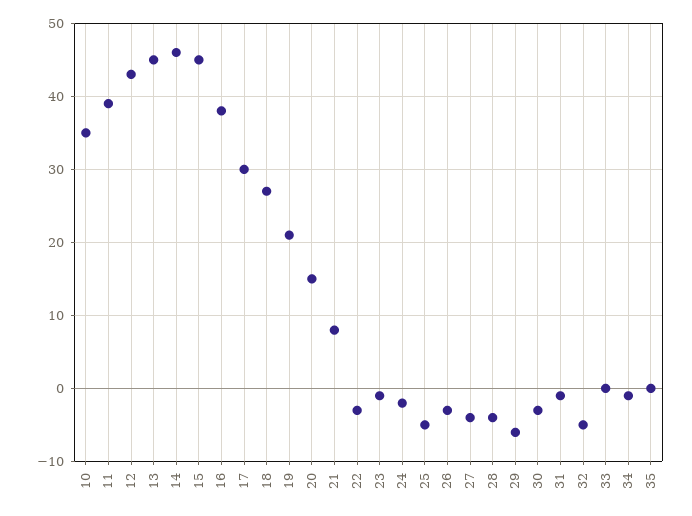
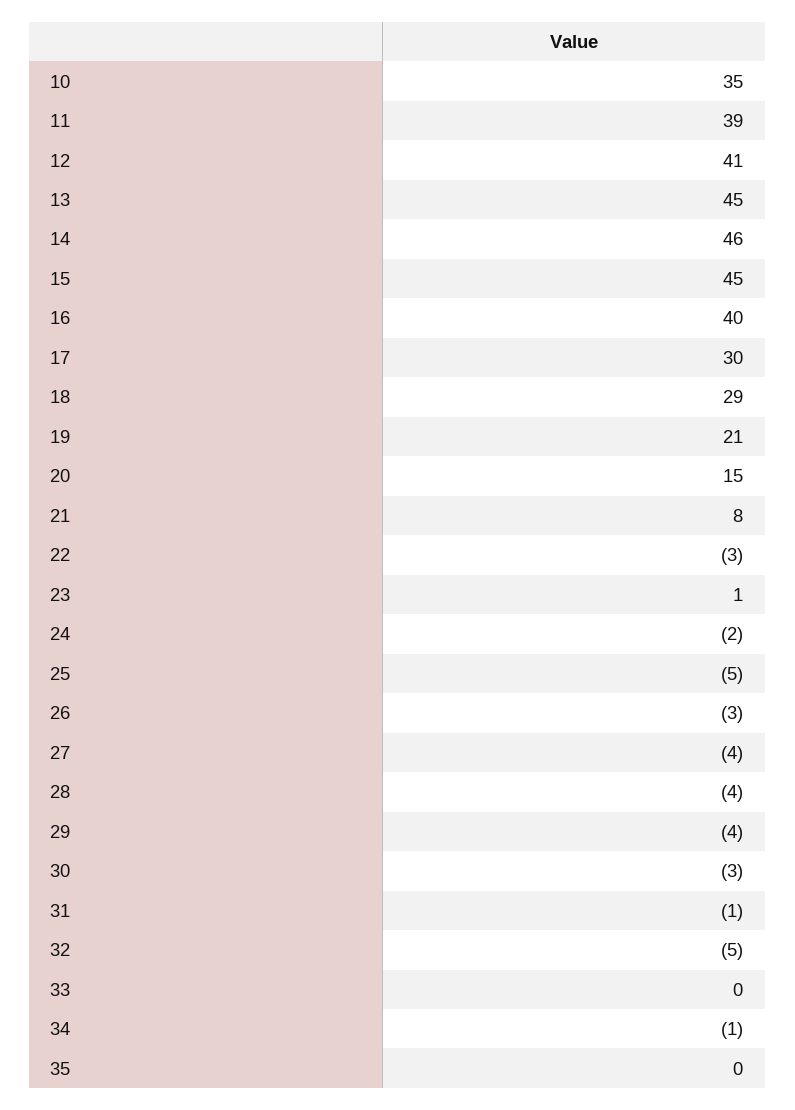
  {
    "10": 35,
    "11": 39,
-   "12": 43,
+   "12": 41,
    "13": 45,
    "14": 46,
    "15": 45,
-   "16": 38,
+   "16": 40,
    "17": 30,
-   "18": 27,
+   "18": 29,
    "19": 21,
    "20": 15,
    "21": 8,
    "22": -3,
-   "23": -1,
+   "23": 1,
    "24": -2,
    "25": -5,
    "26": -3,
    "27": -4,
    "28": -4,
-   "29": -6,
+   "29": -4,
    "30": -3,
    "31": -1,
    "32": -5,
    "33": 0,
    "34": -1,
    "35": 0
  }

